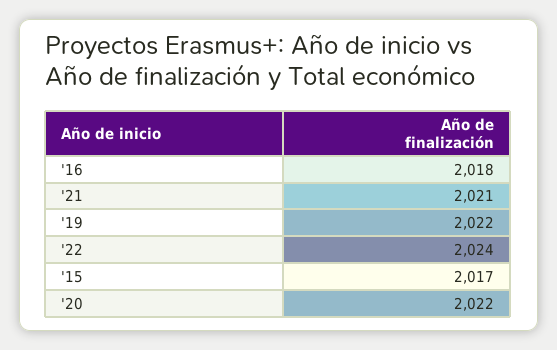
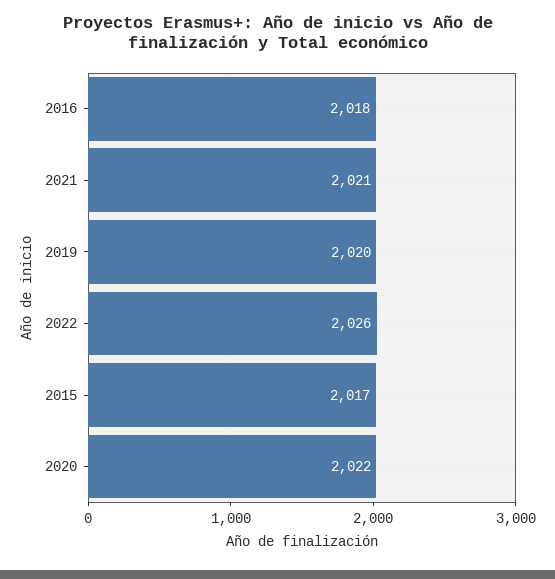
  {
    "'16": 2018,
    "'21": 2021,
-   "'19": 2022,
+   "'19": 2020,
-   "'22": 2024,
+   "'22": 2026,
    "'15": 2017,
    "'20": 2022
  }

